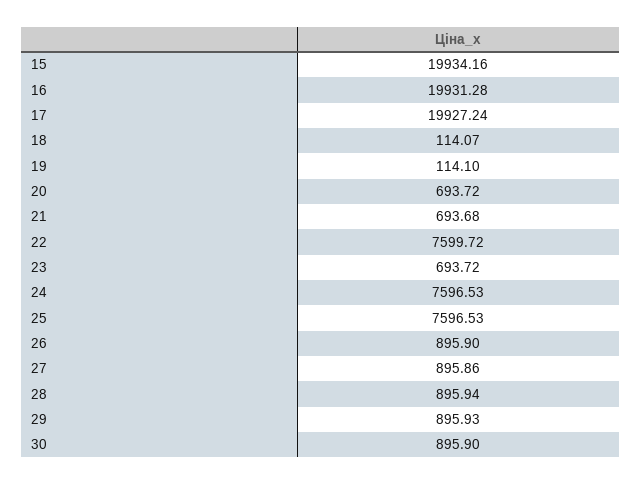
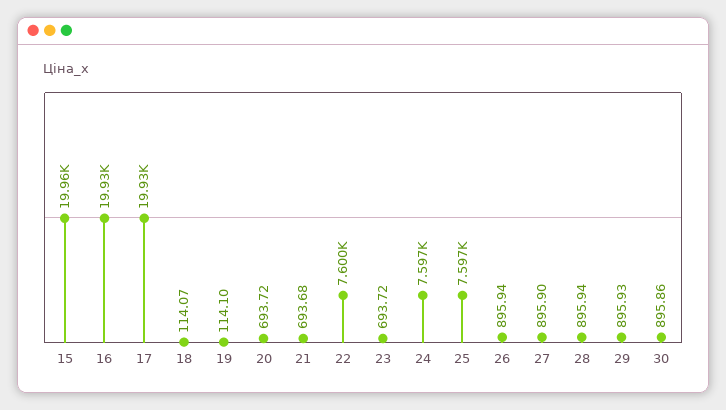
  {
-   "15": 19934.16,
+   "15": 19960,
    "16": 19931.28,
    "17": 19927.24,
    "18": 114.07,
    "19": 114.1,
    "20": 693.72,
    "21": 693.68,
    "22": 7599.72,
    "23": 693.72,
    "24": 7596.53,
    "25": 7596.53,
-   "26": 895.9,
+   "26": 895.94,
-   "27": 895.86,
+   "27": 895.9,
    "28": 895.94,
    "29": 895.93,
-   "30": 895.9
+   "30": 895.86
  }

